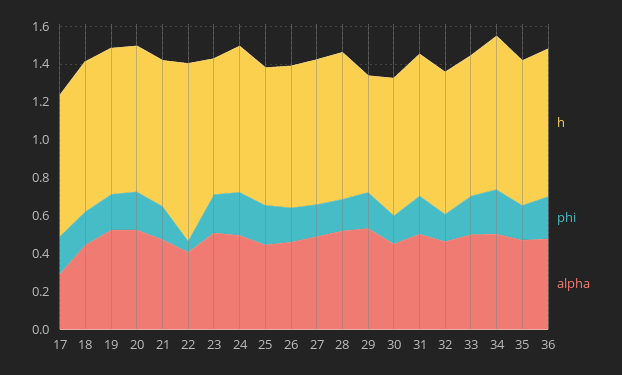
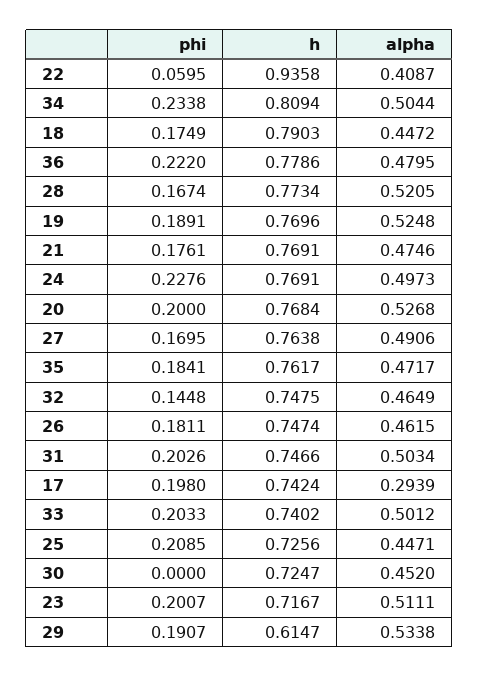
  {
    "h": {
      "17": 0.7424,
      "18": 0.7903,
      "19": 0.7696,
      "20": 0.7684,
      "21": 0.7691,
      "22": 0.9358,
      "23": 0.7167,
      "24": 0.7691,
      "25": 0.7256,
      "26": 0.7474,
      "27": 0.7638,
      "28": 0.7734,
      "29": 0.6147,
      "30": 0.7247,
      "31": 0.7466,
      "32": 0.7475,
      "33": 0.7402,
      "34": 0.8094,
      "35": 0.7617,
      "36": 0.7786
    },
    "phi": {
      "17": 0.198,
      "18": 0.1749,
      "19": 0.1891,
      "20": 0.2,
      "21": 0.1761,
      "22": 0.0595,
      "23": 0.2007,
      "24": 0.2276,
      "25": 0.2085,
      "26": 0.1811,
      "27": 0.1695,
      "28": 0.1674,
      "29": 0.1907,
-     "30": 0.15,
+     "30": 0,
      "31": 0.2026,
      "32": 0.1448,
      "33": 0.2033,
      "34": 0.2338,
      "35": 0.1841,
      "36": 0.222
    },
    "alpha": {
      "17": 0.2939,
      "18": 0.4472,
      "19": 0.5248,
      "20": 0.5268,
      "21": 0.4746,
      "22": 0.4087,
      "23": 0.5111,
      "24": 0.4973,
      "25": 0.4471,
      "26": 0.4615,
      "27": 0.4906,
      "28": 0.5205,
      "29": 0.5338,
      "30": 0.452,
      "31": 0.5034,
      "32": 0.4649,
      "33": 0.5012,
      "34": 0.5044,
      "35": 0.4717,
      "36": 0.4795
    }
  }

